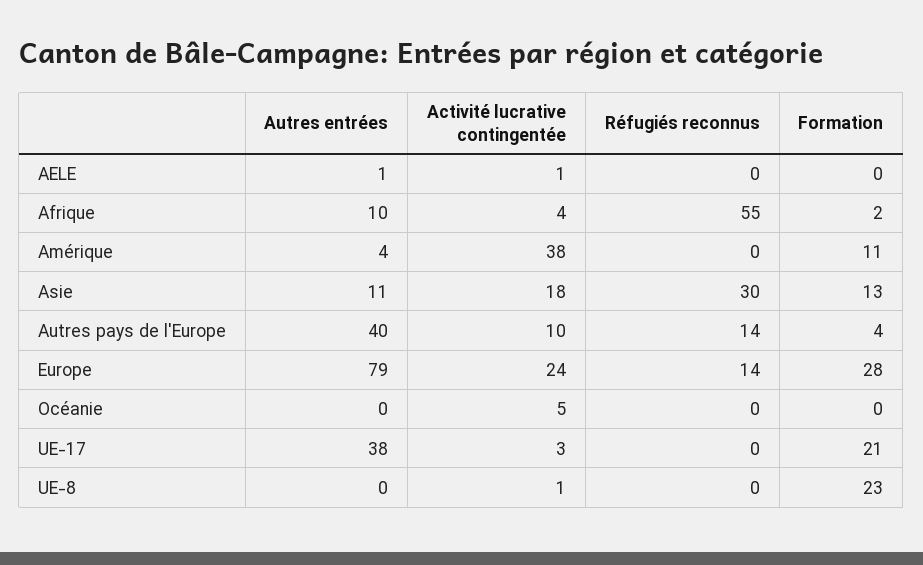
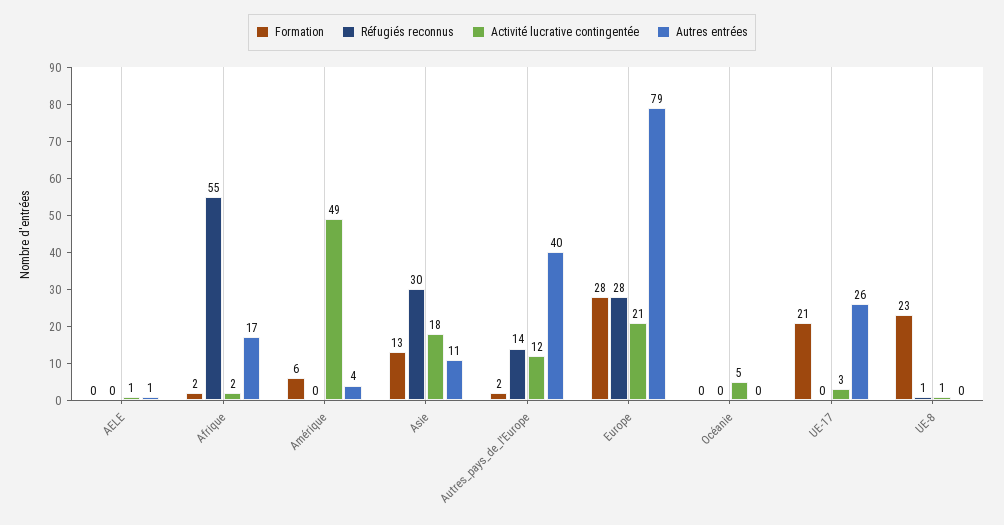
  {
    "Autres entrées": {
      "AELE": 1,
-     "Afrique": 10,
+     "Afrique": 17,
      "Amérique": 4,
      "Asie": 11,
      "Autres pays de l'Europe": 40,
      "Europe": 79,
      "Océanie": 0,
-     "UE-17": 38,
+     "UE-17": 26,
      "UE-8": 0
    },
    "Activité lucrative contingentée": {
      "AELE": 1,
-     "Afrique": 4,
+     "Afrique": 2,
-     "Amérique": 38,
+     "Amérique": 49,
      "Asie": 18,
-     "Autres pays de l'Europe": 10,
+     "Autres pays de l'Europe": 12,
-     "Europe": 24,
+     "Europe": 21,
      "Océanie": 5,
      "UE-17": 3,
      "UE-8": 1
    },
    "Réfugiés reconnus": {
      "AELE": 0,
      "Afrique": 55,
      "Amérique": 0,
      "Asie": 30,
      "Autres pays de l'Europe": 14,
-     "Europe": 14,
+     "Europe": 28,
      "Océanie": 0,
      "UE-17": 0,
-     "UE-8": 0
+     "UE-8": 1
    },
    "Formation": {
      "AELE": 0,
      "Afrique": 2,
-     "Amérique": 11,
+     "Amérique": 6,
      "Asie": 13,
-     "Autres pays de l'Europe": 4,
+     "Autres pays de l'Europe": 2,
      "Europe": 28,
      "Océanie": 0,
      "UE-17": 21,
      "UE-8": 23
    }
  }

